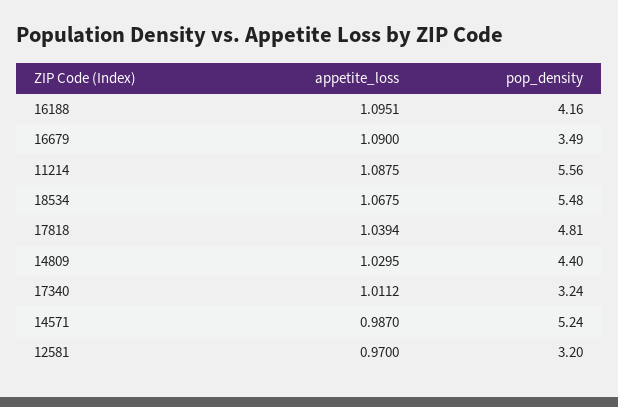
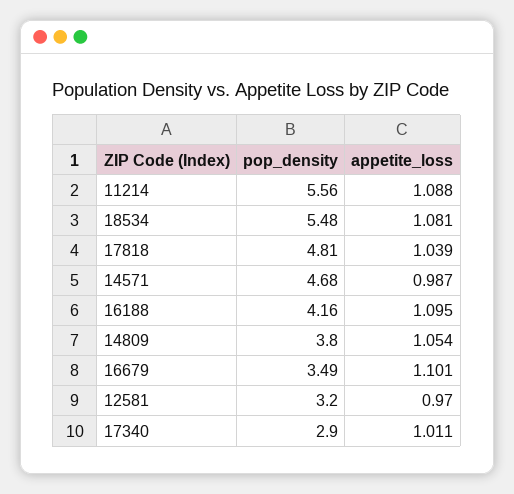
  {
    "appetite_loss": {
      "16188": 1.0951,
-     "16679": 1.09,
+     "16679": 1.101,
      "11214": 1.0875,
-     "18534": 1.0675,
+     "18534": 1.081,
      "17818": 1.0394,
-     "14809": 1.0295,
+     "14809": 1.054,
      "17340": 1.0112,
      "14571": 0.987,
      "12581": 0.97
    },
    "pop_density": {
      "16188": 4.16,
      "16679": 3.49,
      "11214": 5.56,
      "18534": 5.48,
      "17818": 4.81,
-     "14809": 4.4,
+     "14809": 3.8,
-     "17340": 3.24,
+     "17340": 2.9,
-     "14571": 5.24,
+     "14571": 4.68,
      "12581": 3.2
    }
  }

